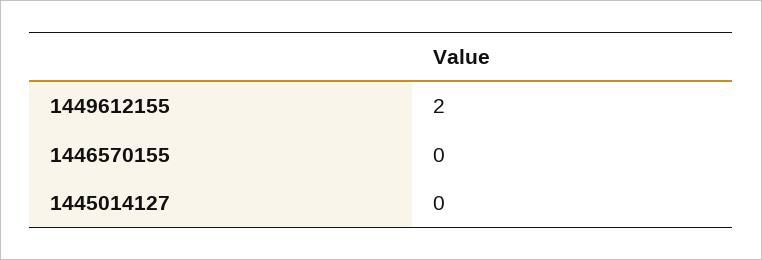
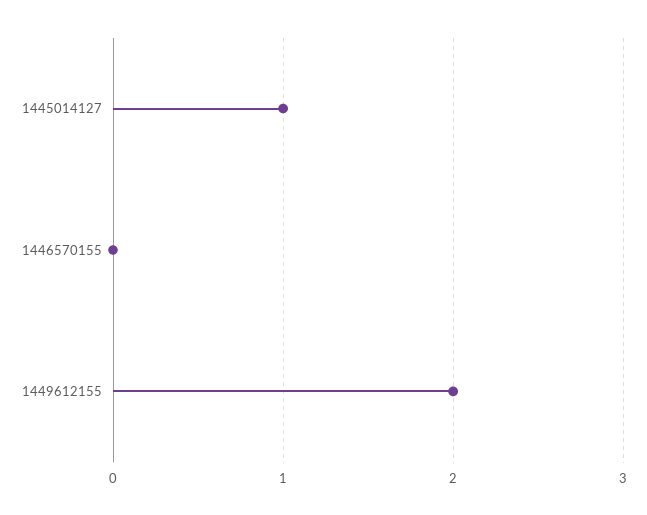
  {
    "1449612155": 2,
    "1446570155": 0,
-   "1445014127": 0
+   "1445014127": 1
  }

